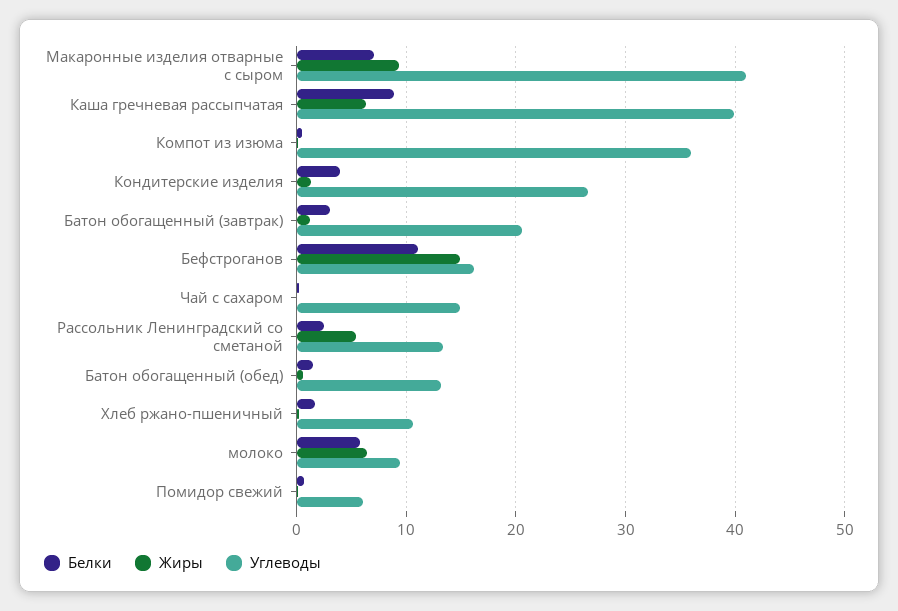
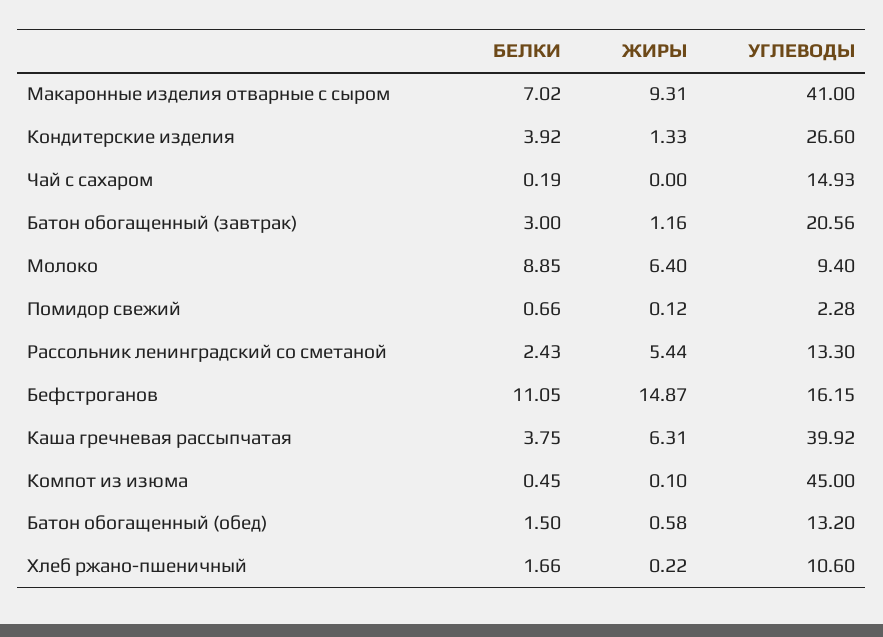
  {
    "Белки": {
      "Макаронные изделия отварные с сыром": 7.02,
-     "Каша гречневая рассыпчатая": 9,
+     "Каша гречневая рассыпчатая": 3.75,
      "Компот из изюма": 0.45,
      "Кондитерские изделия": 3.92,
      "Батон обогащенный (завтрак)": 3,
      "Бефстроганов": 11.05,
      "Чай с сахаром": 0.19,
      "Рассольник Ленинградский со сметаной": 2.43,
      "Батон обогащенный (обед)": 1.5,
      "Хлеб ржано-пшеничный": 1.66,
-     "молоко": 6,
+     "молоко": 8.85,
      "Помидор свежий": 0.66
    },
    "Жиры": {
      "Макаронные изделия отварные с сыром": 9.31,
      "Каша гречневая рассыпчатая": 6.31,
      "Компот из изюма": 0.1,
      "Кондитерские изделия": 1.33,
      "Батон обогащенный (завтрак)": 1.16,
      "Бефстроганов": 14.87,
      "Чай с сахаром": 0,
      "Рассольник Ленинградский со сметаной": 5.44,
      "Батон обогащенный (обед)": 0.58,
      "Хлеб ржано-пшеничный": 0.22,
      "молоко": 6.4,
      "Помидор свежий": 0.12
    },
    "Углеводы": {
      "Макаронные изделия отварные с сыром": 41,
      "Каша гречневая рассыпчатая": 39.92,
-     "Компот из изюма": 36,
+     "Компот из изюма": 45,
      "Кондитерские изделия": 26.6,
      "Батон обогащенный (завтрак)": 20.56,
      "Бефстроганов": 16.15,
      "Чай с сахаром": 14.93,
      "Рассольник Ленинградский со сметаной": 13.3,
      "Батон обогащенный (обед)": 13.2,
      "Хлеб ржано-пшеничный": 10.6,
      "молоко": 9.4,
-     "Помидор свежий": 6
+     "Помидор свежий": 2.28
    }
  }

